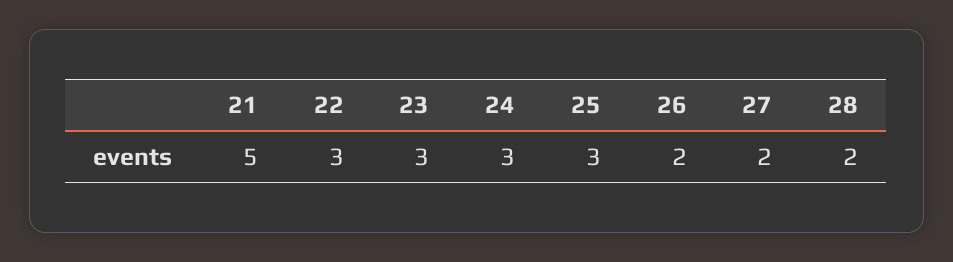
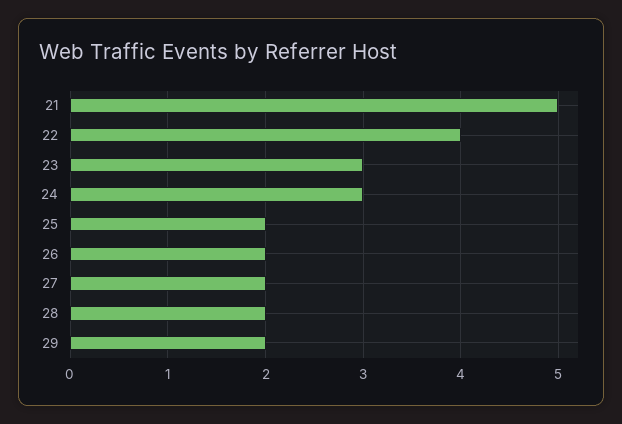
  {
    "21": 5,
-   "22": 3,
+   "22": 4,
    "23": 3,
    "24": 3,
-   "25": 3,
+   "25": 2,
    "26": 2,
    "27": 2,
-   "28": 2
+   "28": 2,
+   "29": 2
  }

